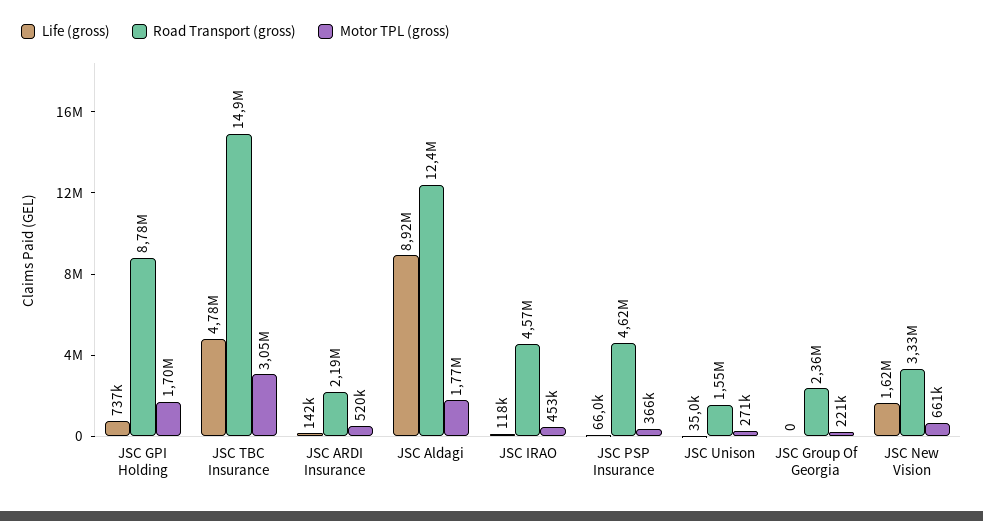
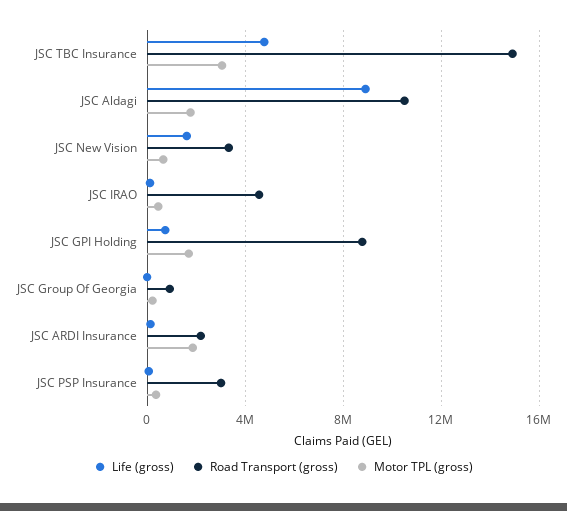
  {
    "Life (gross)": {
      "JSC GPI Holding": 737000,
      "JSC TBC Insurance": 4780000,
      "JSC ARDI Insurance": 142000,
      "JSC Aldagi": 8920000,
      "JSC IRAO": 118000,
      "JSC PSP Insurance": 66000,
-     "JSC Unison": 35000,
      "JSC Group Of Georgia": 0,
      "JSC New Vision": 1620000
    },
    "Road Transport (gross)": {
      "JSC GPI Holding": 8780000,
      "JSC TBC Insurance": 14900000,
      "JSC ARDI Insurance": 2190000,
-     "JSC Aldagi": 12400000,
+     "JSC Aldagi": 10500000,
      "JSC IRAO": 4570000,
-     "JSC PSP Insurance": 4620000,
+     "JSC PSP Insurance": 3000000,
-     "JSC Unison": 1550000,
-     "JSC Group Of Georgia": 2360000,
+     "JSC Group Of Georgia": 1000000,
      "JSC New Vision": 3330000
    },
    "Motor TPL (gross)": {
      "JSC GPI Holding": 1700000,
      "JSC TBC Insurance": 3050000,
-     "JSC ARDI Insurance": 520000,
+     "JSC ARDI Insurance": 2000000,
      "JSC Aldagi": 1770000,
      "JSC IRAO": 453000,
      "JSC PSP Insurance": 366000,
-     "JSC Unison": 271000,
      "JSC Group Of Georgia": 221000,
      "JSC New Vision": 661000
    }
  }

